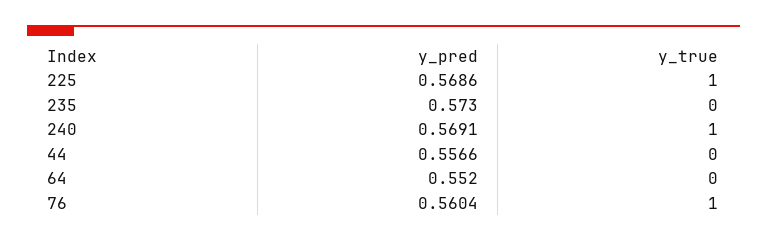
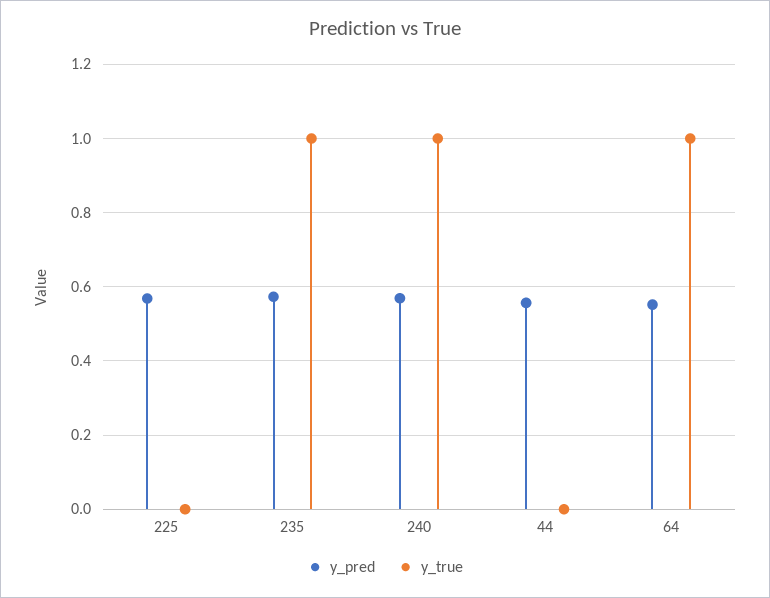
  {
    "y_pred": {
      "225": 0.5686,
      "235": 0.573,
      "240": 0.5691,
      "44": 0.5566,
-     "64": 0.552,
+     "64": 0.552
-     "76": 0.5604
    },
    "y_true": {
-     "225": 1,
+     "225": 0,
-     "235": 0,
+     "235": 1,
      "240": 1,
      "44": 0,
-     "64": 0,
+     "64": 1
-     "76": 1
    }
  }

